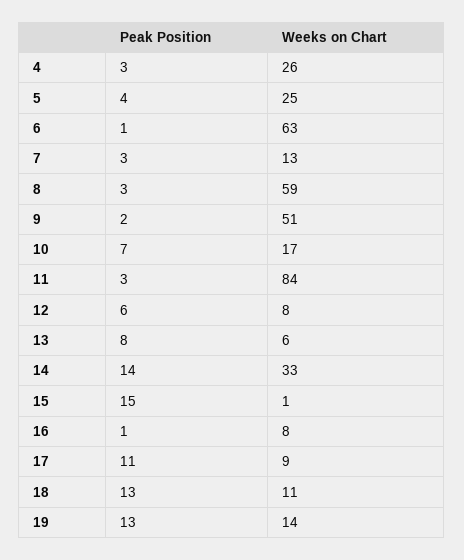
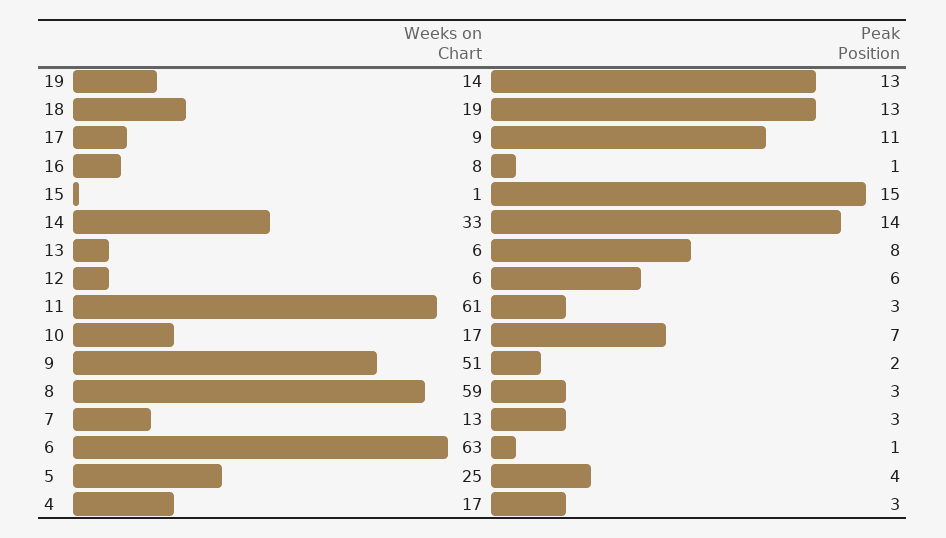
  {
    "Peak Position": {
      "4": 3,
      "5": 4,
      "6": 1,
      "7": 3,
      "8": 3,
      "9": 2,
      "10": 7,
      "11": 3,
      "12": 6,
      "13": 8,
      "14": 14,
      "15": 15,
      "16": 1,
      "17": 11,
      "18": 13,
      "19": 13
    },
    "Weeks on Chart": {
-     "4": 26,
+     "4": 17,
      "5": 25,
      "6": 63,
      "7": 13,
      "8": 59,
      "9": 51,
      "10": 17,
-     "11": 84,
+     "11": 61,
-     "12": 8,
+     "12": 6,
      "13": 6,
      "14": 33,
      "15": 1,
      "16": 8,
      "17": 9,
-     "18": 11,
+     "18": 19,
      "19": 14
    }
  }

